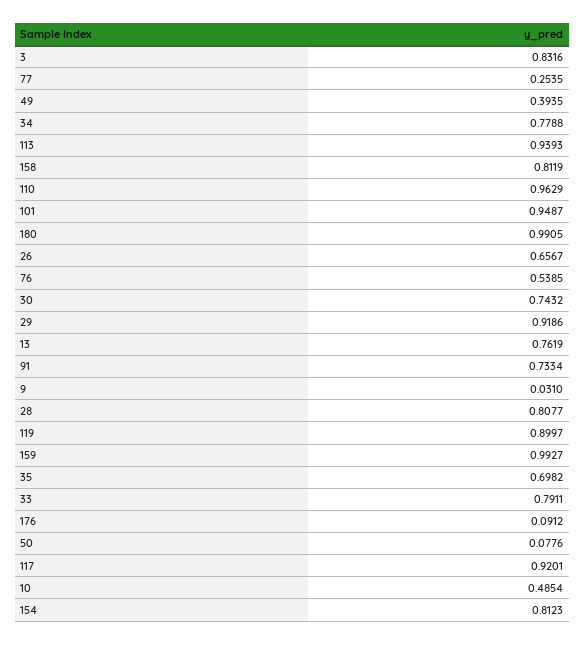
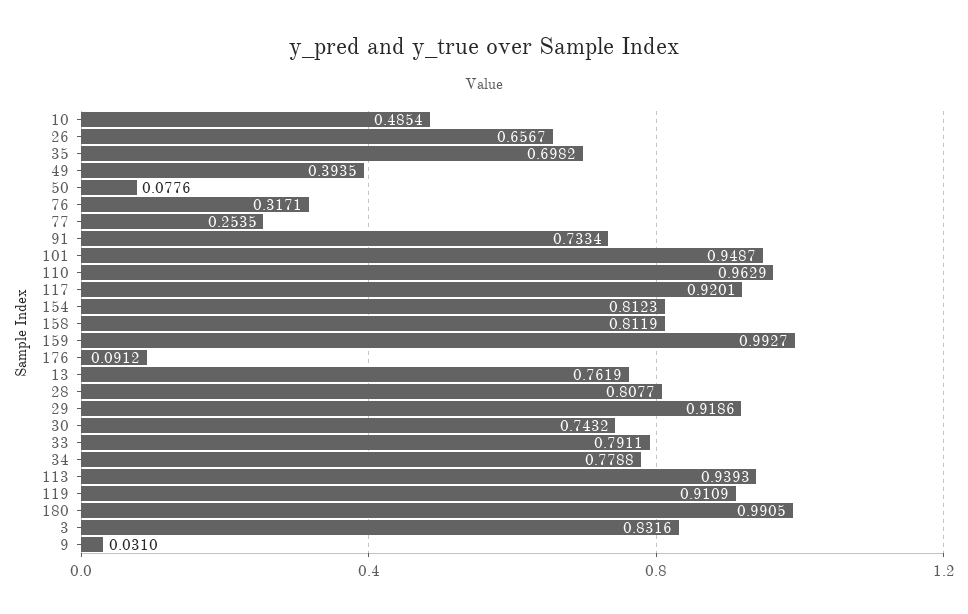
  {
    "3": 0.8316,
    "77": 0.2535,
    "49": 0.3935,
    "34": 0.7788,
    "113": 0.9393,
    "158": 0.8119,
    "110": 0.9629,
    "101": 0.9487,
    "180": 0.9905,
    "26": 0.6567,
-   "76": 0.5385,
+   "76": 0.3171,
    "30": 0.7432,
    "29": 0.9186,
    "13": 0.7619,
    "91": 0.7334,
    "9": 0.031,
    "28": 0.8077,
-   "119": 0.8997,
+   "119": 0.9109,
    "159": 0.9927,
    "35": 0.6982,
    "33": 0.7911,
    "176": 0.0912,
    "50": 0.0776,
    "117": 0.9201,
    "10": 0.4854,
    "154": 0.8123
  }

